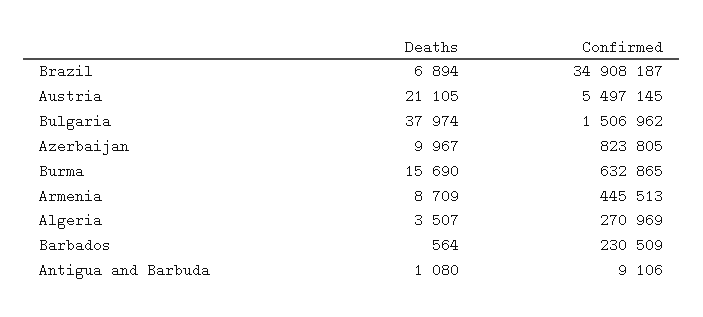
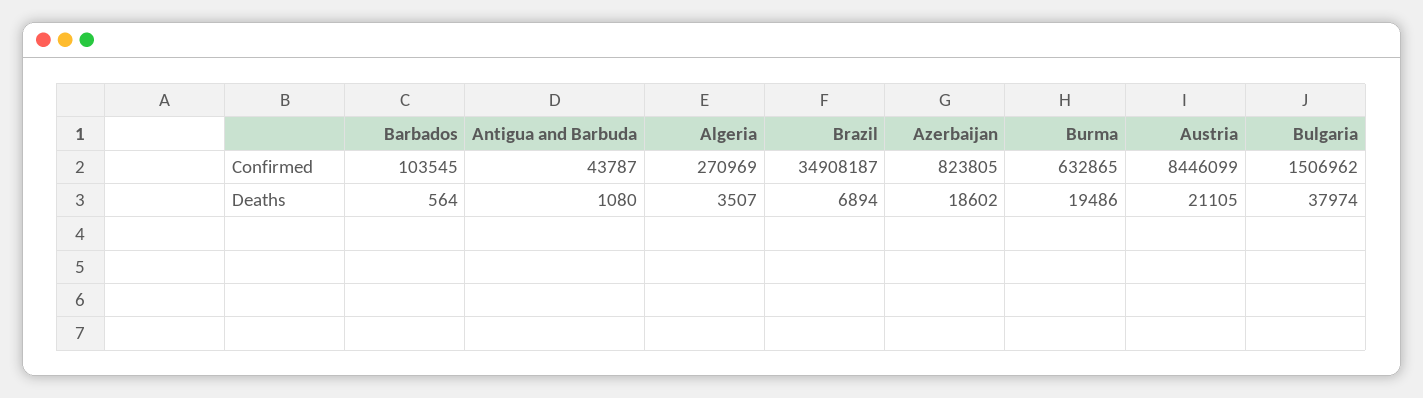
  {
    "Deaths": {
      "Brazil": 6894,
      "Austria": 21105,
      "Bulgaria": 37974,
-     "Azerbaijan": 9967,
+     "Azerbaijan": 18602,
-     "Burma": 15690,
+     "Burma": 19486,
-     "Armenia": 8709,
      "Algeria": 3507,
      "Barbados": 564,
      "Antigua and Barbuda": 1080
    },
    "Confirmed": {
      "Brazil": 34908187,
-     "Austria": 5497145,
+     "Austria": 8446099,
      "Bulgaria": 1506962,
      "Azerbaijan": 823805,
      "Burma": 632865,
-     "Armenia": 445513,
      "Algeria": 270969,
-     "Barbados": 230509,
+     "Barbados": 103545,
-     "Antigua and Barbuda": 9106
+     "Antigua and Barbuda": 43787
    }
  }

